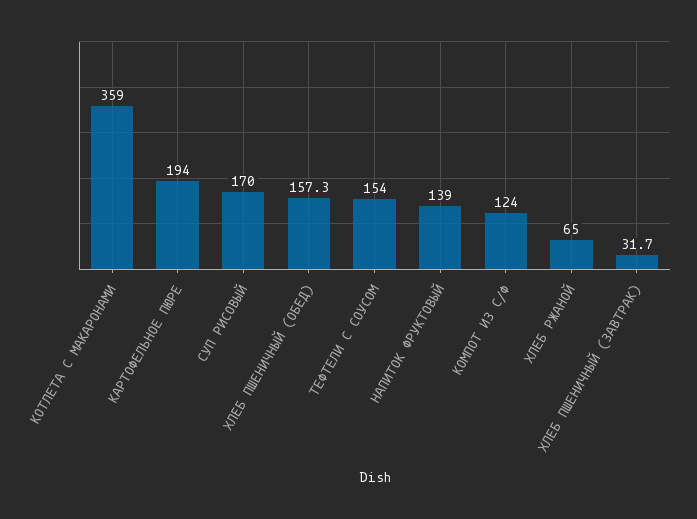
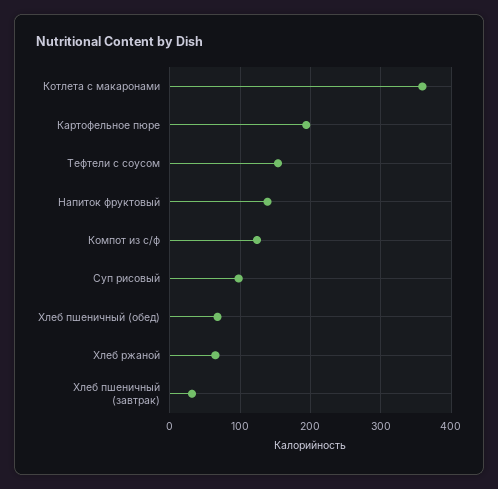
  {
    "КОТЛЕТА С МАКАРОНАМИ": 359,
    "КАРТОФЕЛЬНОЕ ПЮРЕ": 194,
-   "СУП РИСОВЫЙ": 170,
+   "СУП РИСОВЫЙ": 100,
-   "ХЛЕБ ПШЕНИЧНЫЙ (ОБЕД)": 157.3,
+   "ХЛЕБ ПШЕНИЧНЫЙ (ОБЕД)": 70,
    "ТЕФТЕЛИ С СОУСОМ": 154,
    "НАПИТОК ФРУКТОВЫЙ": 139,
    "КОМПОТ ИЗ С/Ф": 124,
    "ХЛЕБ РЖАНОЙ": 65,
    "ХЛЕБ ПШЕНИЧНЫЙ (ЗАВТРАК)": 31.7
  }

